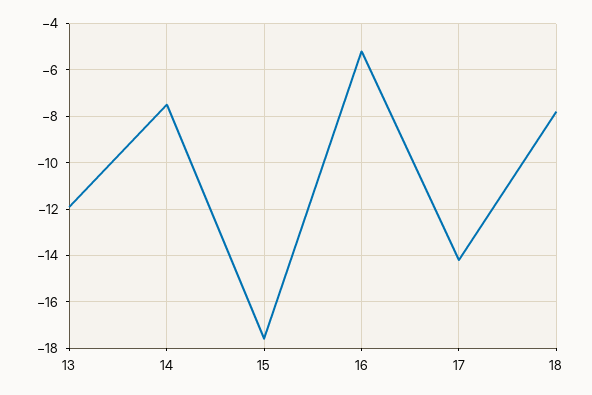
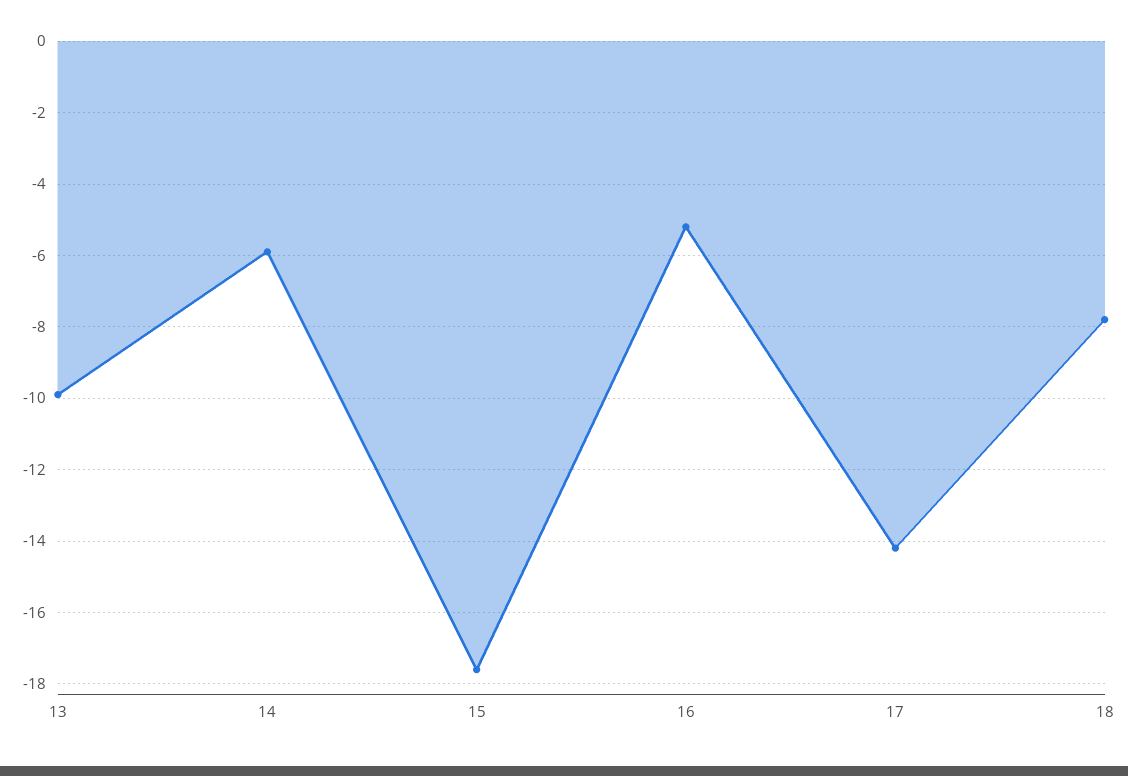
  {
-   "13": -12,
+   "13": -10,
-   "14": -7.5,
+   "14": -6,
    "15": -17.5,
    "16": -5,
    "17": -14,
    "18": -8
  }

